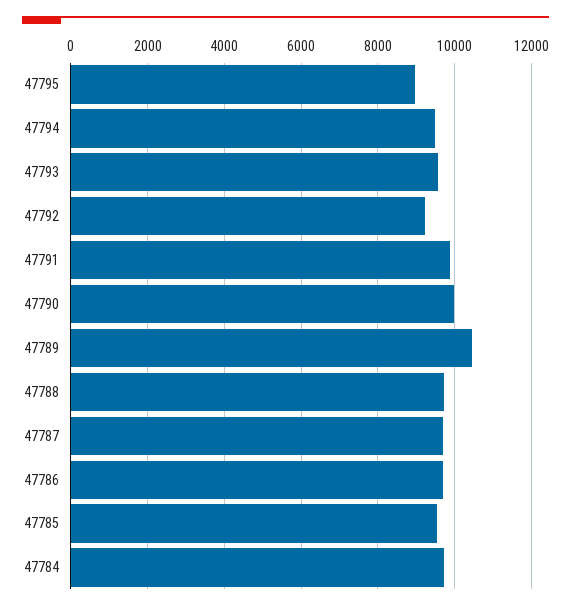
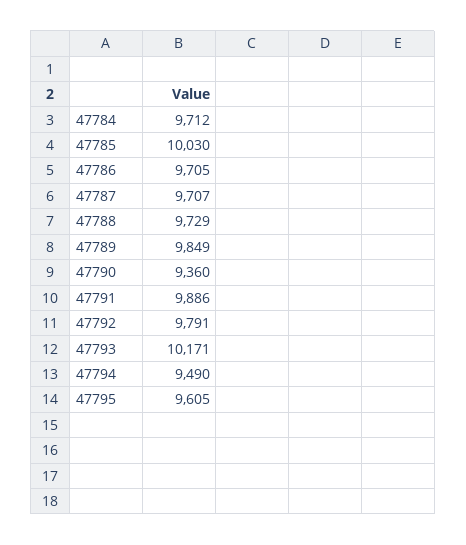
  {
-   "47795": 9000,
+   "47795": 9605,
    "47794": 9490,
-   "47793": 9600,
+   "47793": 10171,
-   "47792": 9200,
+   "47792": 9791,
    "47791": 9886,
-   "47790": 10000,
+   "47790": 9360,
-   "47789": 10400,
+   "47789": 9849,
    "47788": 9729,
    "47787": 9707,
    "47786": 9705,
-   "47785": 9600,
+   "47785": 10030,
    "47784": 9712
  }

